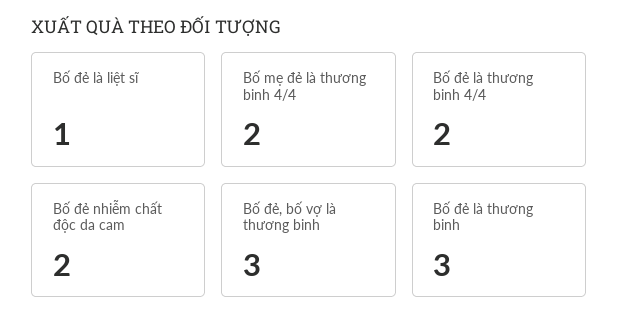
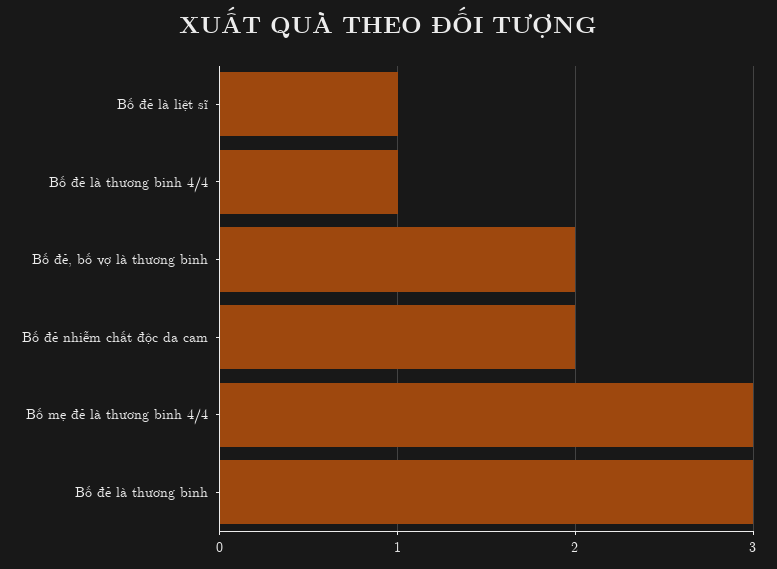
  {
    "Bố đẻ là liệt sĩ": 1,
-   "Bố mẹ đẻ là thương binh 4/4": 2,
+   "Bố mẹ đẻ là thương binh 4/4": 3,
-   "Bố đẻ là thương binh 4/4": 2,
+   "Bố đẻ là thương binh 4/4": 1,
    "Bố đẻ nhiễm chất độc da cam": 2,
-   "Bố đẻ, bố vợ là thương binh": 3,
+   "Bố đẻ, bố vợ là thương binh": 2,
    "Bố đẻ là thương binh": 3
  }

